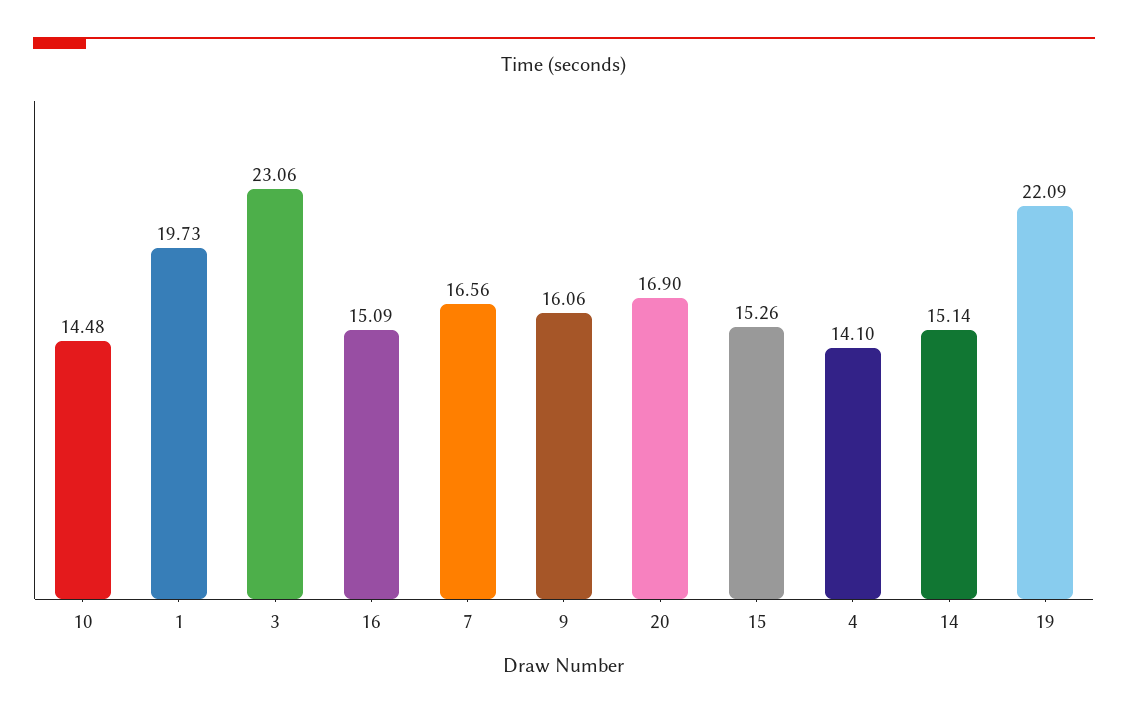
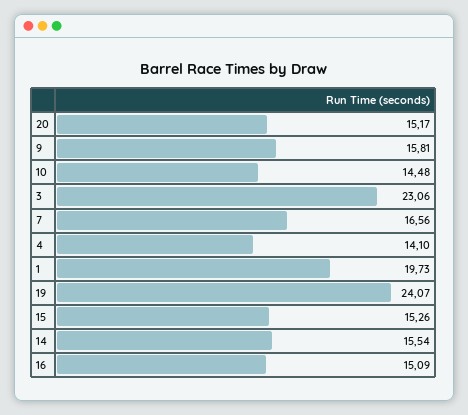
  {
    "10": 14.48,
    "1": 19.73,
    "3": 23.06,
    "16": 15.09,
    "7": 16.56,
-   "9": 16.06,
+   "9": 15.81,
-   "20": 16.9,
+   "20": 15.17,
    "15": 15.26,
    "4": 14.1,
-   "14": 15.14,
+   "14": 15.54,
-   "19": 22.09
+   "19": 24.07
  }

